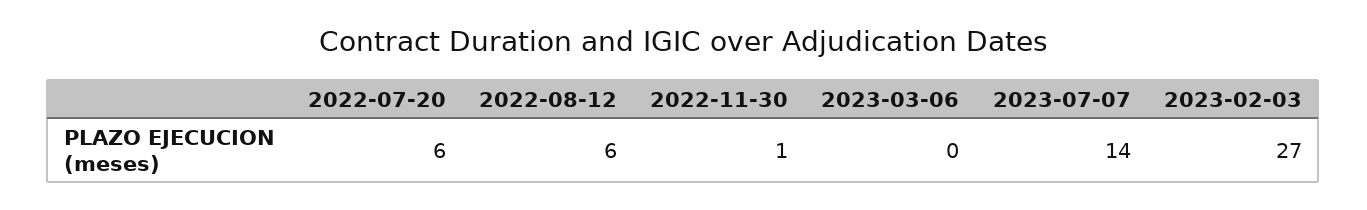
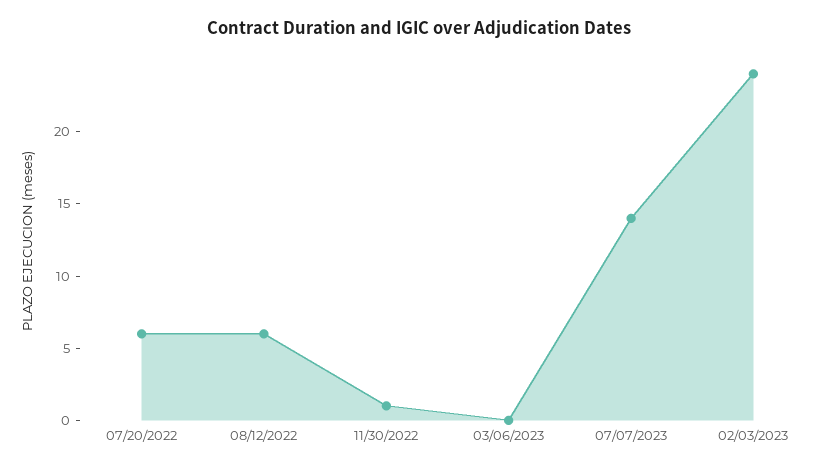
  {
    "2022-07-20": 6,
    "2022-08-12": 6,
    "2022-11-30": 1,
    "2023-03-06": 0,
    "2023-07-07": 14,
-   "2023-02-03": 27
+   "2023-02-03": 24
  }

